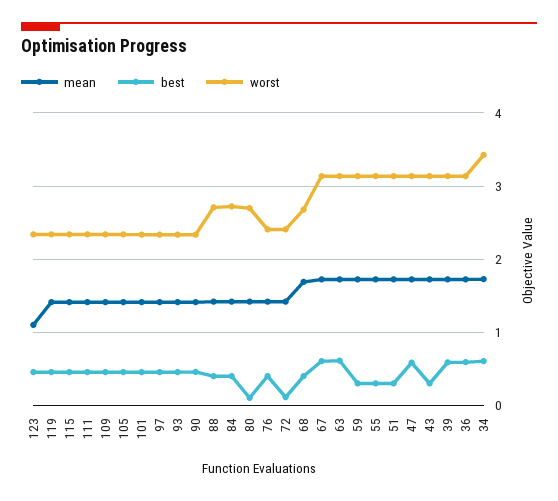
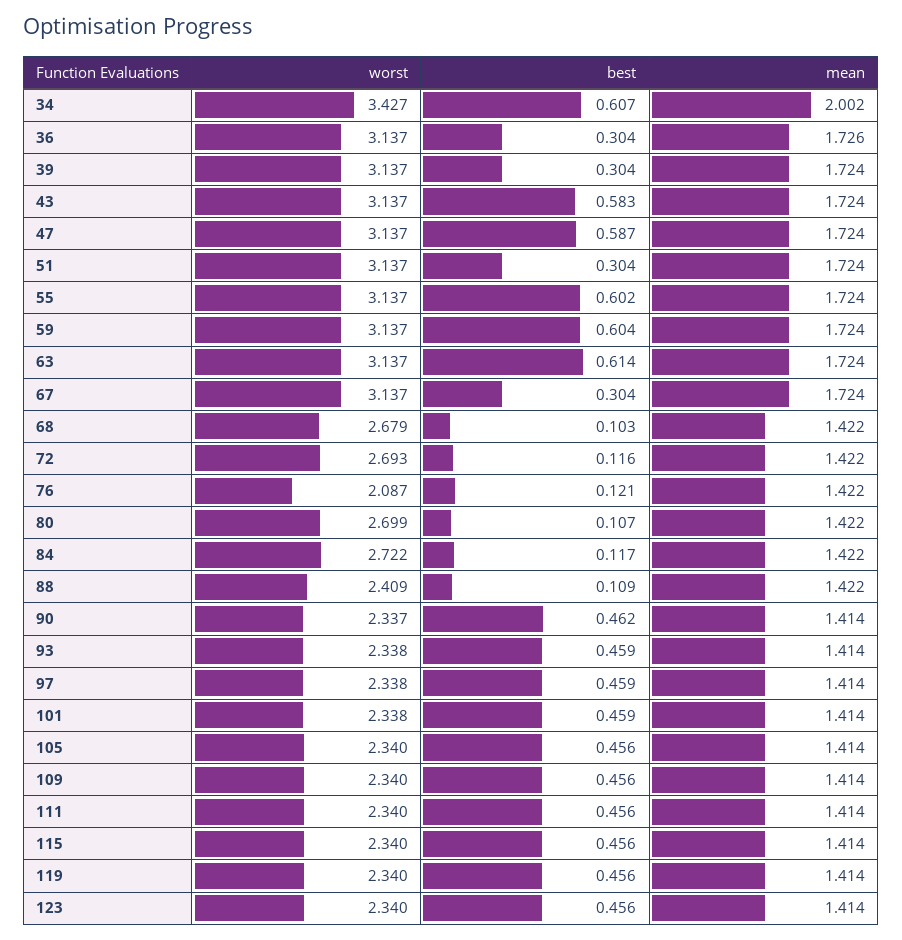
  {
    "mean": {
-     "123": 1.1,
+     "123": 1.414,
      "119": 1.414,
      "115": 1.414,
      "111": 1.414,
      "109": 1.414,
      "105": 1.414,
      "101": 1.414,
      "97": 1.414,
      "93": 1.414,
      "90": 1.414,
      "88": 1.422,
      "84": 1.422,
      "80": 1.422,
      "76": 1.422,
      "72": 1.422,
-     "68": 1.7,
+     "68": 1.422,
      "67": 1.724,
      "63": 1.724,
      "59": 1.724,
      "55": 1.724,
      "51": 1.724,
      "47": 1.724,
      "43": 1.724,
      "39": 1.724,
      "36": 1.726,
-     "34": 1.7
+     "34": 2.002
    },
    "best": {
      "123": 0.456,
      "119": 0.456,
      "115": 0.456,
      "111": 0.456,
      "109": 0.456,
      "105": 0.456,
      "101": 0.459,
      "97": 0.459,
      "93": 0.459,
      "90": 0.462,
-     "88": 0.4,
+     "88": 0.109,
-     "84": 0.4,
+     "84": 0.117,
      "80": 0.107,
-     "76": 0.4,
+     "76": 0.121,
      "72": 0.116,
-     "68": 0.4,
+     "68": 0.103,
-     "67": 0.6,
+     "67": 0.304,
      "63": 0.614,
-     "59": 0.3,
+     "59": 0.604,
-     "55": 0.3,
+     "55": 0.602,
      "51": 0.304,
      "47": 0.587,
-     "43": 0.3,
+     "43": 0.583,
-     "39": 0.6,
+     "39": 0.304,
-     "36": 0.6,
+     "36": 0.304,
      "34": 0.607
    },
    "worst": {
      "123": 2.34,
      "119": 2.34,
      "115": 2.34,
      "111": 2.34,
      "109": 2.34,
      "105": 2.34,
      "101": 2.338,
      "97": 2.338,
      "93": 2.338,
      "90": 2.337,
-     "88": 2.7,
+     "88": 2.409,
      "84": 2.722,
      "80": 2.699,
-     "76": 2.4,
+     "76": 2.087,
-     "72": 2.4,
+     "72": 2.693,
      "68": 2.679,
      "67": 3.137,
      "63": 3.137,
      "59": 3.137,
      "55": 3.137,
      "51": 3.137,
      "47": 3.137,
      "43": 3.137,
      "39": 3.137,
      "36": 3.137,
      "34": 3.427
    }
  }

